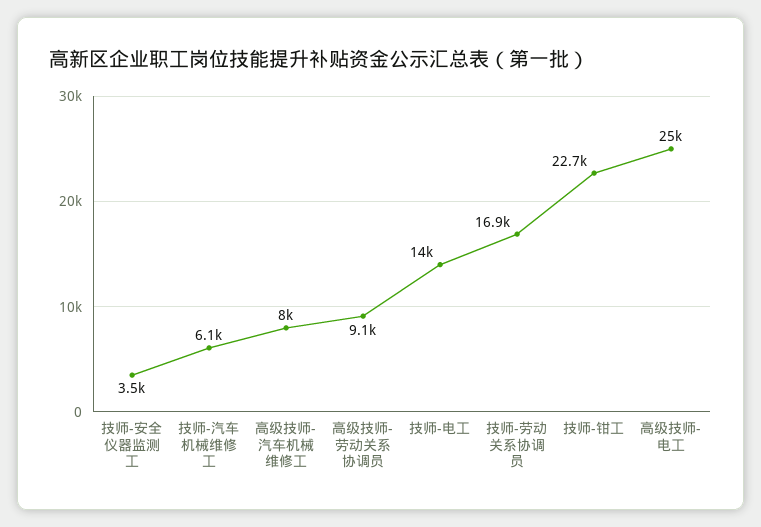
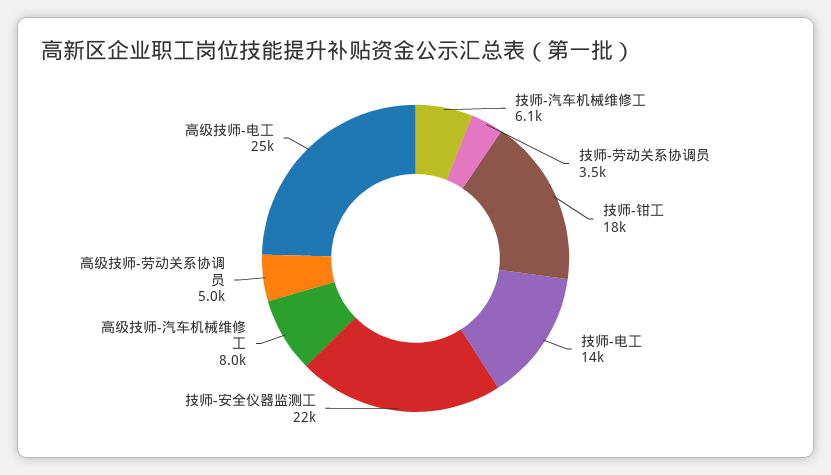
  {
-   "技师-安全仪器监测工": 3500,
+   "技师-安全仪器监测工": 22000,
    "技师-汽车机械维修工": 6100,
    "高级技师-汽车机械维修工": 8000,
-   "高级技师-劳动关系协调员": 9100,
+   "高级技师-劳动关系协调员": 5000,
    "技师-电工": 14000,
-   "技师-劳动关系协调员": 16900,
+   "技师-劳动关系协调员": 3500,
-   "技师-钳工": 22700,
+   "技师-钳工": 18000,
    "高级技师-电工": 25000
  }

